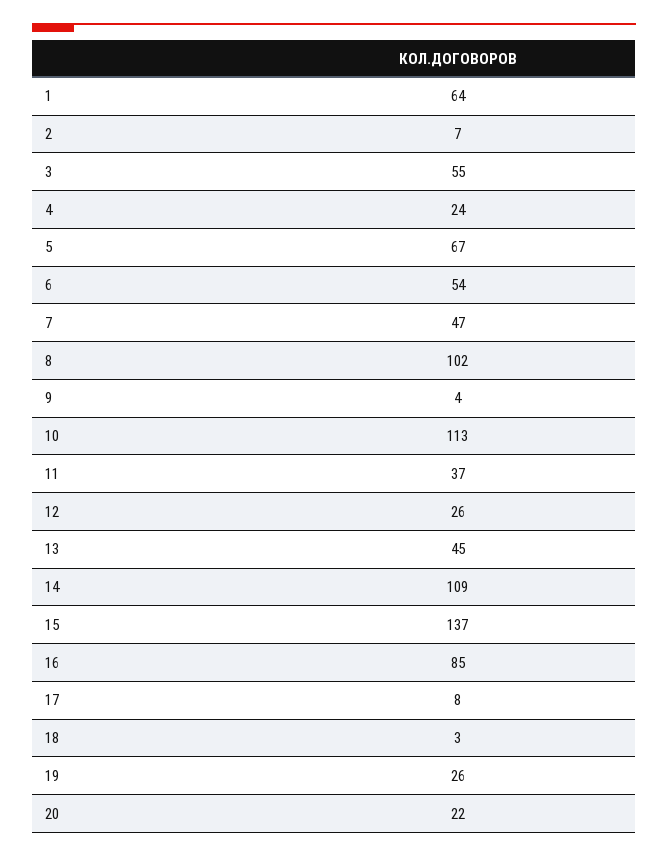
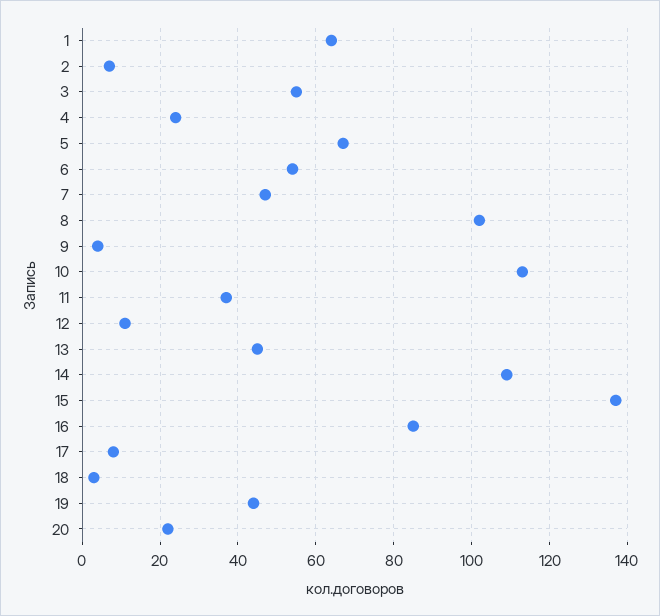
  {
    "1": 64,
    "2": 7,
    "3": 55,
    "4": 24,
    "5": 67,
    "6": 54,
    "7": 47,
    "8": 102,
    "9": 4,
    "10": 113,
    "11": 37,
-   "12": 26,
+   "12": 10,
    "13": 45,
    "14": 109,
    "15": 137,
    "16": 85,
    "17": 8,
    "18": 3,
-   "19": 26,
+   "19": 45,
    "20": 22
  }

